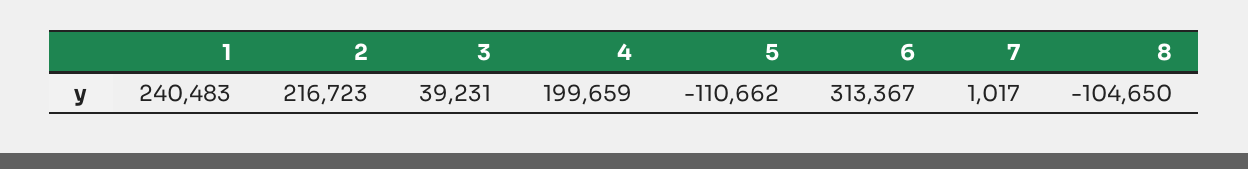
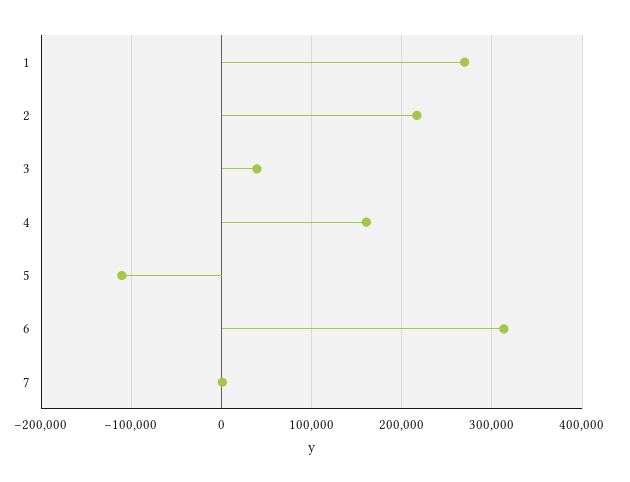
  {
-   "1": 240483,
+   "1": 270000,
    "2": 216723,
    "3": 39231,
-   "4": 199659,
+   "4": 160000,
    "5": -110662,
    "6": 313367,
-   "7": 1017,
+   "7": 1017
-   "8": -104650
  }

